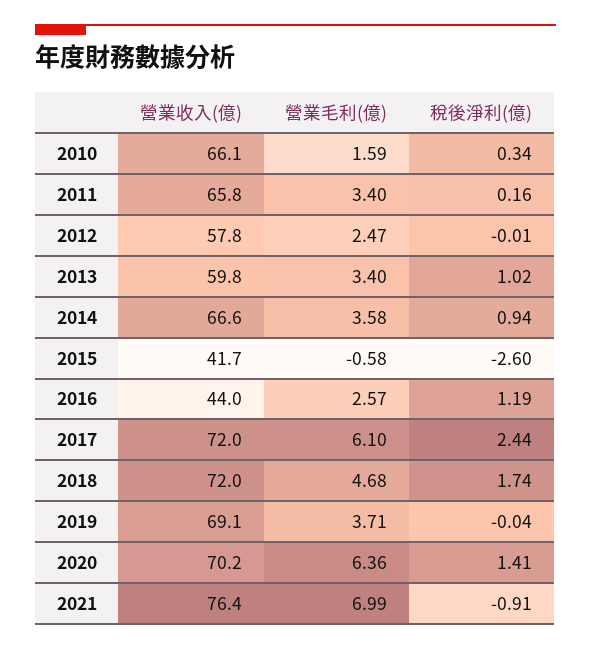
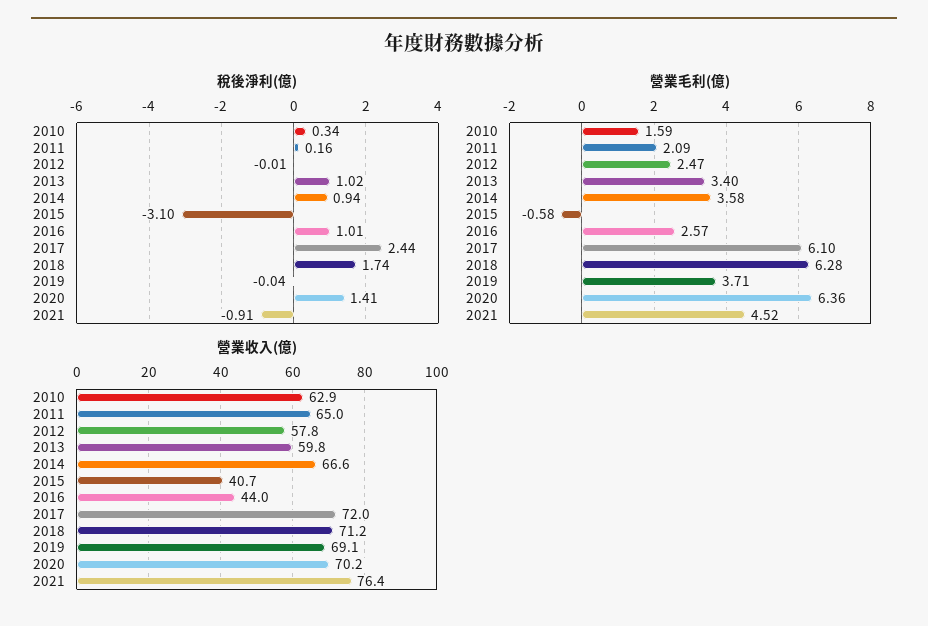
  {
    "營業收入(億)": {
-     "2010": 66.1,
+     "2010": 62.9,
-     "2011": 65.8,
+     "2011": 65,
      "2012": 57.8,
      "2013": 59.8,
      "2014": 66.6,
-     "2015": 41.7,
+     "2015": 40.7,
      "2016": 44,
      "2017": 72,
-     "2018": 72,
+     "2018": 71.2,
      "2019": 69.1,
      "2020": 70.2,
      "2021": 76.4
    },
    "營業毛利(億)": {
      "2010": 1.59,
-     "2011": 3.4,
+     "2011": 2.09,
      "2012": 2.47,
      "2013": 3.4,
      "2014": 3.58,
      "2015": -0.58,
      "2016": 2.57,
      "2017": 6.1,
-     "2018": 4.68,
+     "2018": 6.28,
      "2019": 3.71,
      "2020": 6.36,
-     "2021": 6.99
+     "2021": 4.52
    },
    "稅後淨利(億)": {
      "2010": 0.34,
      "2011": 0.16,
      "2012": -0.01,
      "2013": 1.02,
      "2014": 0.94,
-     "2015": -2.6,
+     "2015": -3.1,
-     "2016": 1.19,
+     "2016": 1.01,
      "2017": 2.44,
      "2018": 1.74,
      "2019": -0.04,
      "2020": 1.41,
      "2021": -0.91
    }
  }

